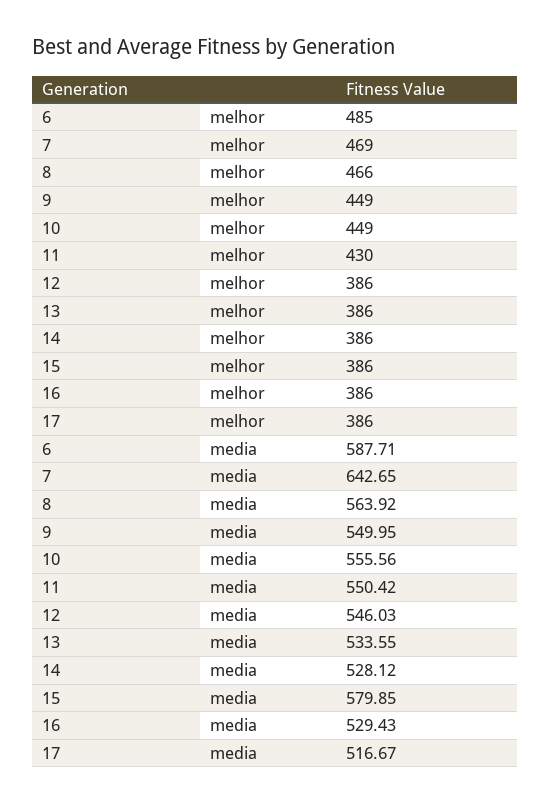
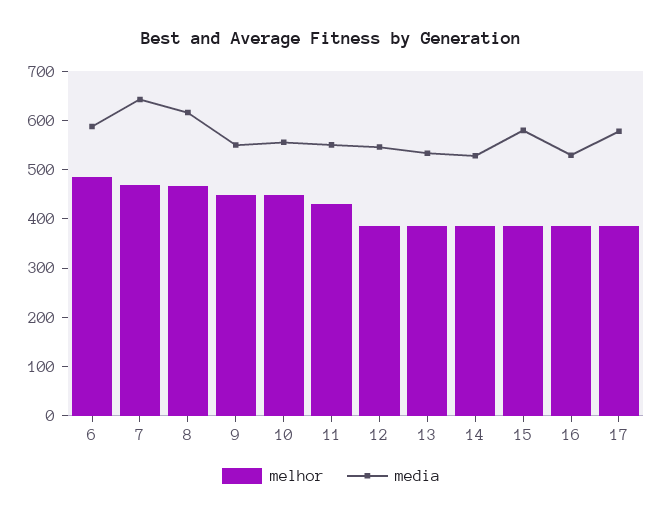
  {
    "melhor": {
      "6": 485,
      "7": 469,
      "8": 466,
      "9": 449,
      "10": 449,
      "11": 430,
      "12": 386,
      "13": 386,
      "14": 386,
      "15": 386,
      "16": 386,
      "17": 386
    },
    "media": {
      "6": 587.71,
      "7": 642.65,
-     "8": 563.92,
+     "8": 620,
      "9": 549.95,
      "10": 555.56,
      "11": 550.42,
      "12": 546.03,
      "13": 533.55,
      "14": 528.12,
      "15": 579.85,
      "16": 529.43,
-     "17": 516.67
+     "17": 580
    }
  }

